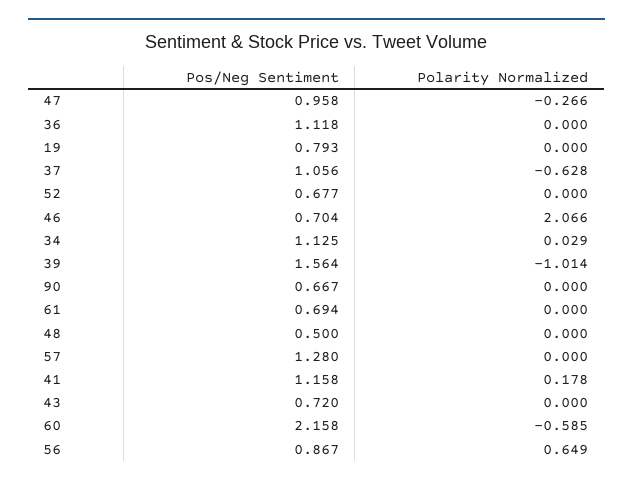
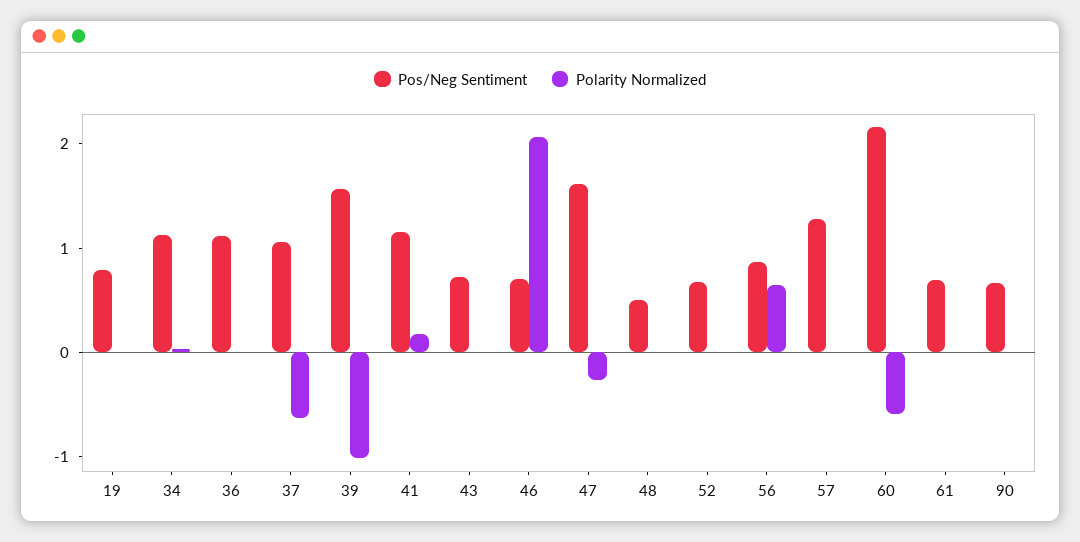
  {
    "Pos/Neg Sentiment": {
-     "47": 0.958,
+     "47": 1.6,
      "36": 1.118,
      "19": 0.793,
      "37": 1.056,
      "52": 0.677,
      "46": 0.704,
      "34": 1.125,
      "39": 1.564,
      "90": 0.667,
      "61": 0.694,
      "48": 0.5,
      "57": 1.28,
      "41": 1.158,
      "43": 0.72,
      "60": 2.158,
      "56": 0.867
    },
    "Polarity Normalized": {
      "47": -0.266,
      "36": 0,
      "19": 0,
      "37": -0.628,
      "52": 0,
      "46": 2.066,
      "34": 0.029,
      "39": -1.014,
      "90": 0,
      "61": 0,
      "48": 0,
      "57": 0,
      "41": 0.178,
      "43": 0,
      "60": -0.585,
      "56": 0.649
    }
  }

